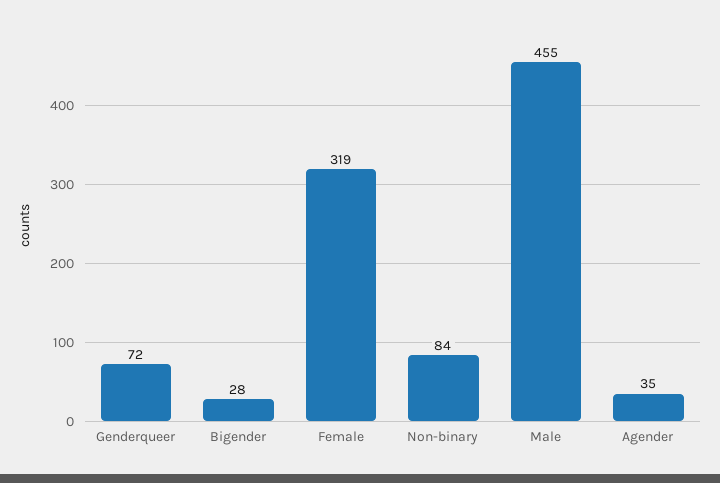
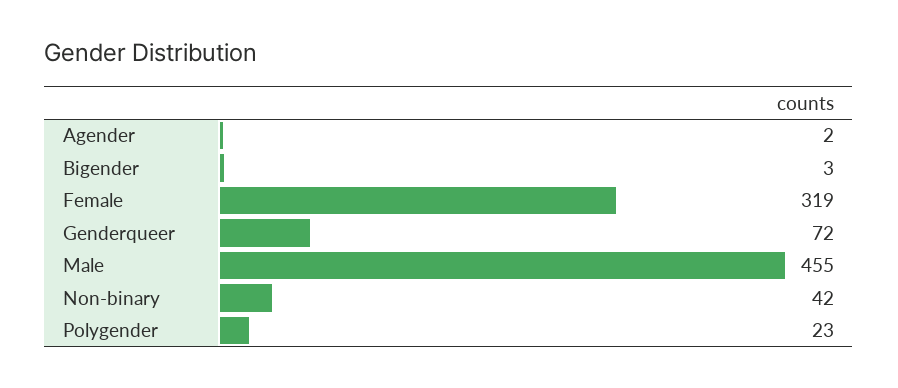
  {
    "Genderqueer": 72,
-   "Bigender": 28,
+   "Bigender": 3,
    "Female": 319,
-   "Non-binary": 84,
+   "Non-binary": 42,
    "Male": 455,
-   "Agender": 35
+   "Agender": 2,
+   "Polygender": 23
  }

